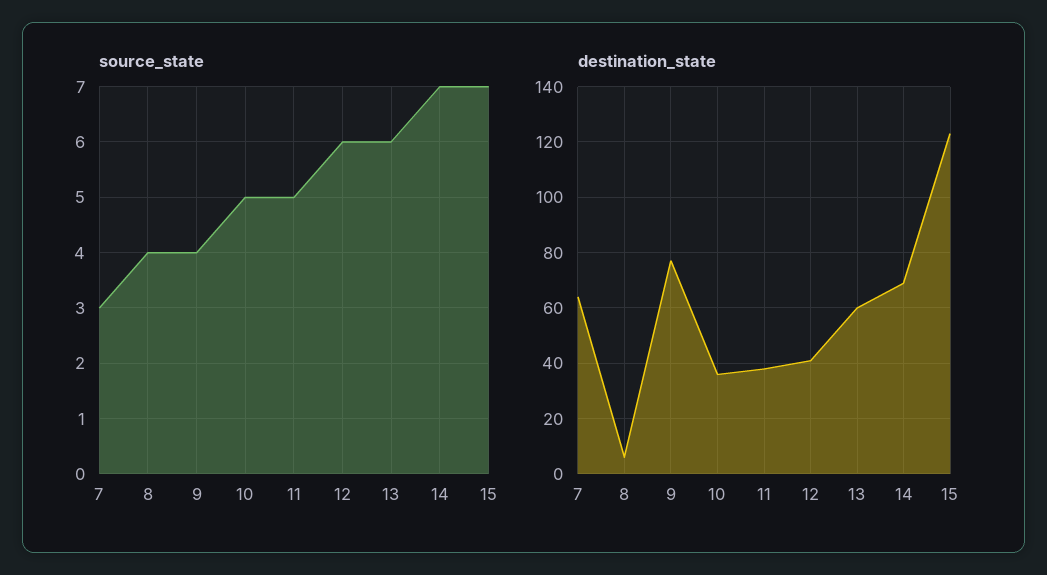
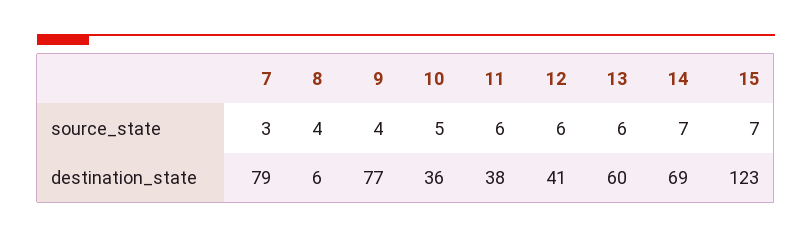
  {
    "source_state": {
      "7": 3,
      "8": 4,
      "9": 4,
      "10": 5,
-     "11": 5,
+     "11": 6,
      "12": 6,
      "13": 6,
      "14": 7,
      "15": 7
    },
    "destination_state": {
-     "7": 65,
+     "7": 79,
      "8": 6,
      "9": 77,
      "10": 36,
      "11": 38,
      "12": 41,
      "13": 60,
      "14": 69,
      "15": 123
    }
  }

